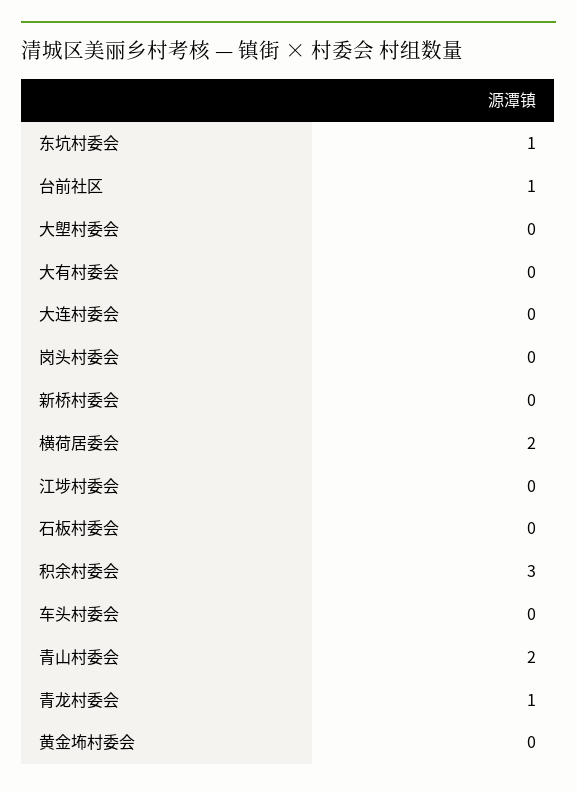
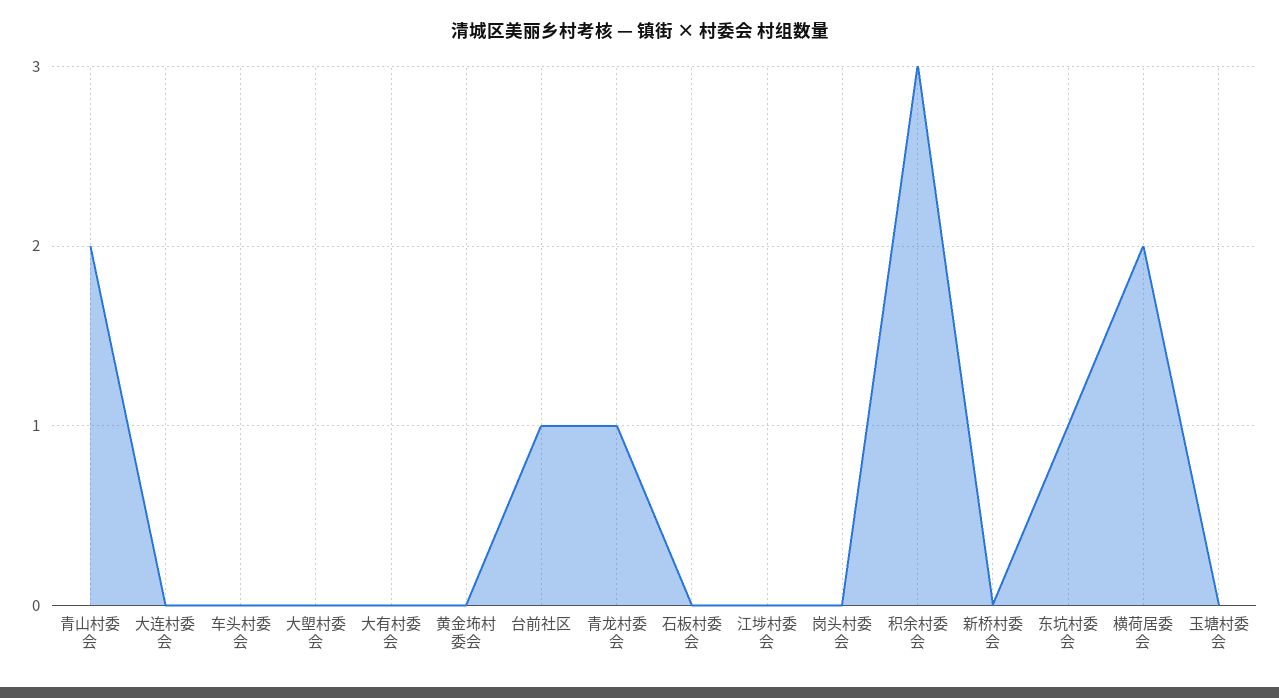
  {
    "东坑村委会": 1,
    "台前社区": 1,
    "大塱村委会": 0,
    "大有村委会": 0,
    "大连村委会": 0,
    "岗头村委会": 0,
    "新桥村委会": 0,
    "横荷居委会": 2,
    "江埗村委会": 0,
    "石板村委会": 0,
    "积余村委会": 3,
    "车头村委会": 0,
    "青山村委会": 2,
    "青龙村委会": 1,
-   "黄金㘵村委会": 0
+   "黄金㘵村委会": 0,
+   "玉塘村委会": 0
  }

